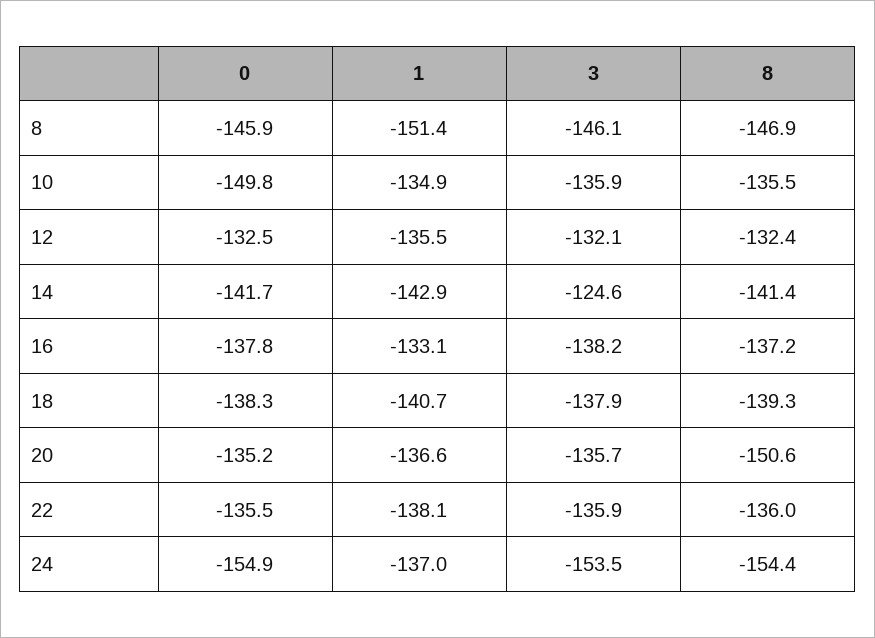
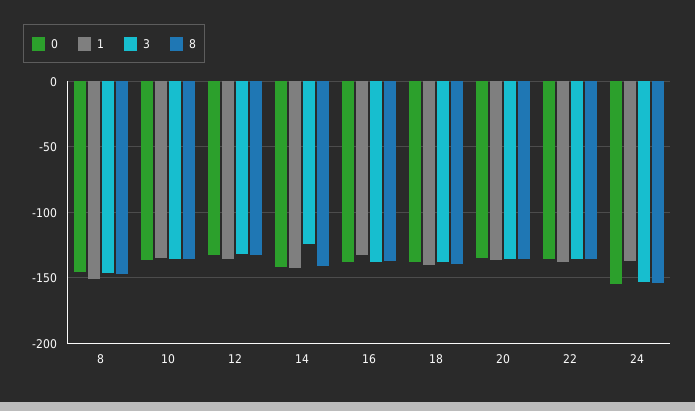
  {
    "0": {
      "8": -145.9,
-     "10": -149.8,
+     "10": -135,
      "12": -132.5,
      "14": -141.7,
      "16": -137.8,
      "18": -138.3,
      "20": -135.2,
      "22": -135.5,
      "24": -154.9
    },
    "1": {
      "8": -151.4,
      "10": -134.9,
      "12": -135.5,
      "14": -142.9,
      "16": -133.1,
      "18": -140.7,
      "20": -136.6,
      "22": -138.1,
      "24": -137
    },
    "3": {
      "8": -146.1,
      "10": -135.9,
      "12": -132.1,
      "14": -124.6,
      "16": -138.2,
      "18": -137.9,
      "20": -135.7,
      "22": -135.9,
      "24": -153.5
    },
    "8": {
      "8": -146.9,
      "10": -135.5,
      "12": -132.4,
      "14": -141.4,
      "16": -137.2,
      "18": -139.3,
-     "20": -150.6,
+     "20": -135,
      "22": -136,
      "24": -154.4
    }
  }

